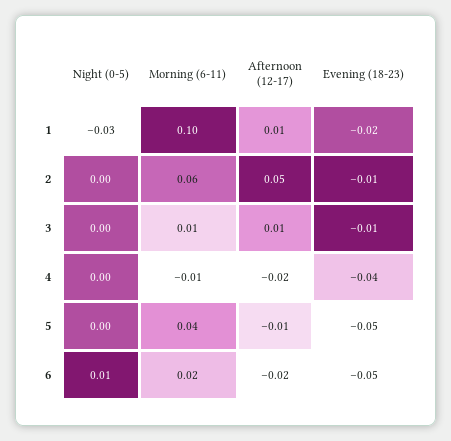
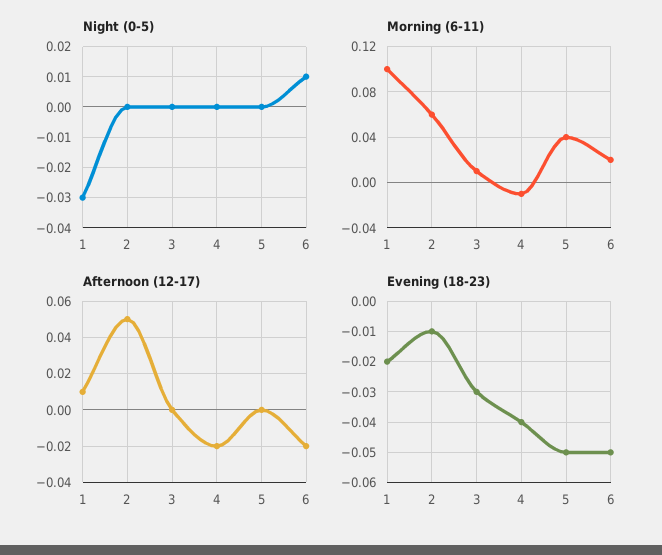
  {
    "Night (0-5)": {
      "1": -0.03,
      "2": 0,
      "3": 0,
      "4": 0,
      "5": 0,
      "6": 0.01
    },
    "Morning (6-11)": {
      "1": 0.1,
      "2": 0.06,
      "3": 0.01,
      "4": -0.01,
      "5": 0.04,
      "6": 0.02
    },
    "Afternoon (12-17)": {
      "1": 0.01,
      "2": 0.05,
-     "3": 0.01,
+     "3": 0,
      "4": -0.02,
-     "5": -0.01,
+     "5": 0,
      "6": -0.02
    },
    "Evening (18-23)": {
      "1": -0.02,
      "2": -0.01,
-     "3": -0.01,
+     "3": -0.03,
      "4": -0.04,
      "5": -0.05,
      "6": -0.05
    }
  }

